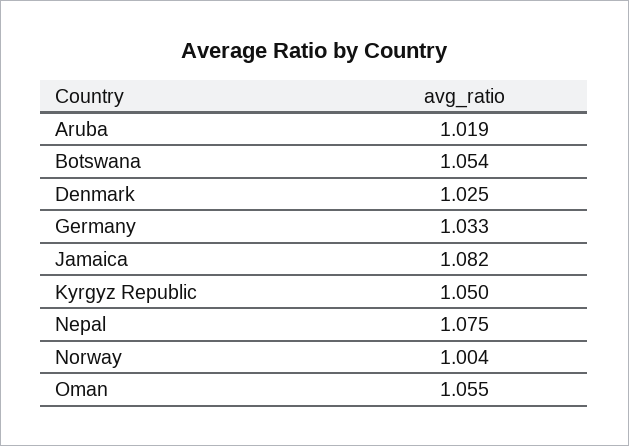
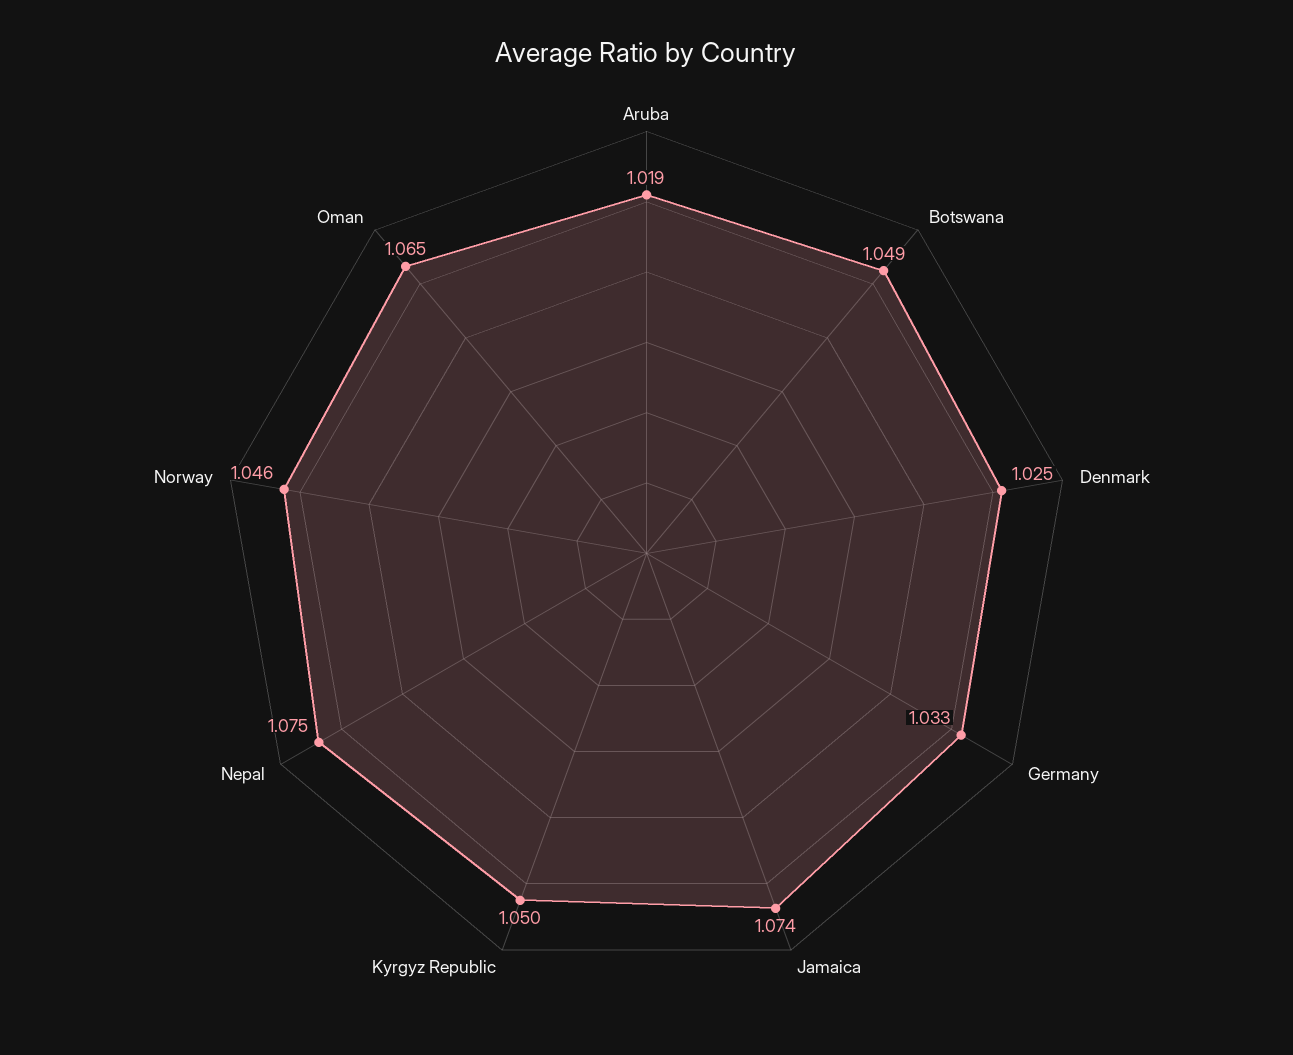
  {
    "Aruba": 1.019,
-   "Botswana": 1.054,
+   "Botswana": 1.049,
    "Denmark": 1.025,
    "Germany": 1.033,
-   "Jamaica": 1.082,
+   "Jamaica": 1.074,
    "Kyrgyz Republic": 1.05,
    "Nepal": 1.075,
-   "Norway": 1.004,
+   "Norway": 1.046,
-   "Oman": 1.055
+   "Oman": 1.065
  }

